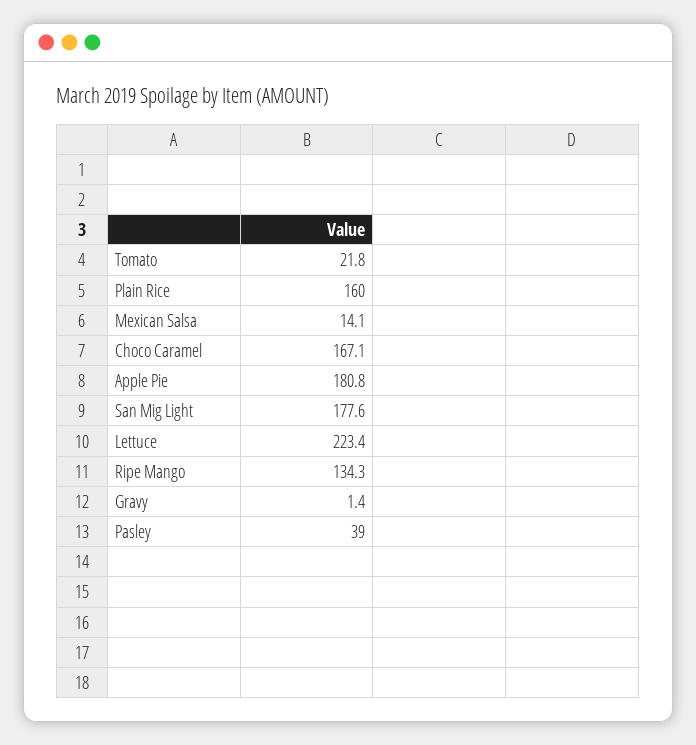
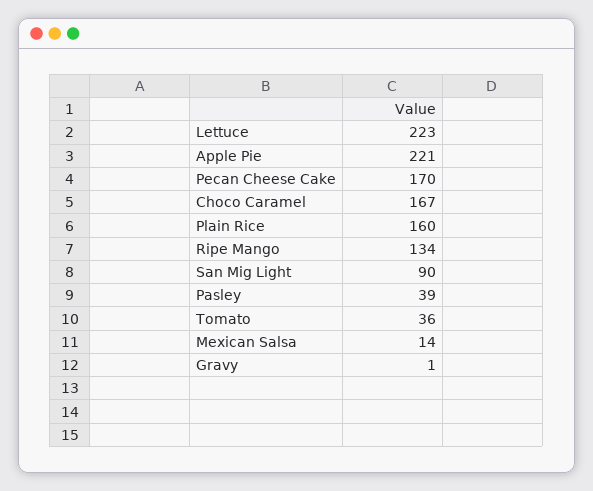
  {
-   "Tomato": 21.8,
+   "Tomato": 36,
    "Plain Rice": 160,
    "Mexican Salsa": 14.1,
    "Choco Caramel": 167.1,
-   "Apple Pie": 180.8,
+   "Apple Pie": 221,
-   "San Mig Light": 177.6,
+   "San Mig Light": 90,
    "Lettuce": 223.4,
    "Ripe Mango": 134.3,
    "Gravy": 1.4,
-   "Pasley": 39
+   "Pasley": 39,
+   "Pecan Cheese Cake": 170
  }

